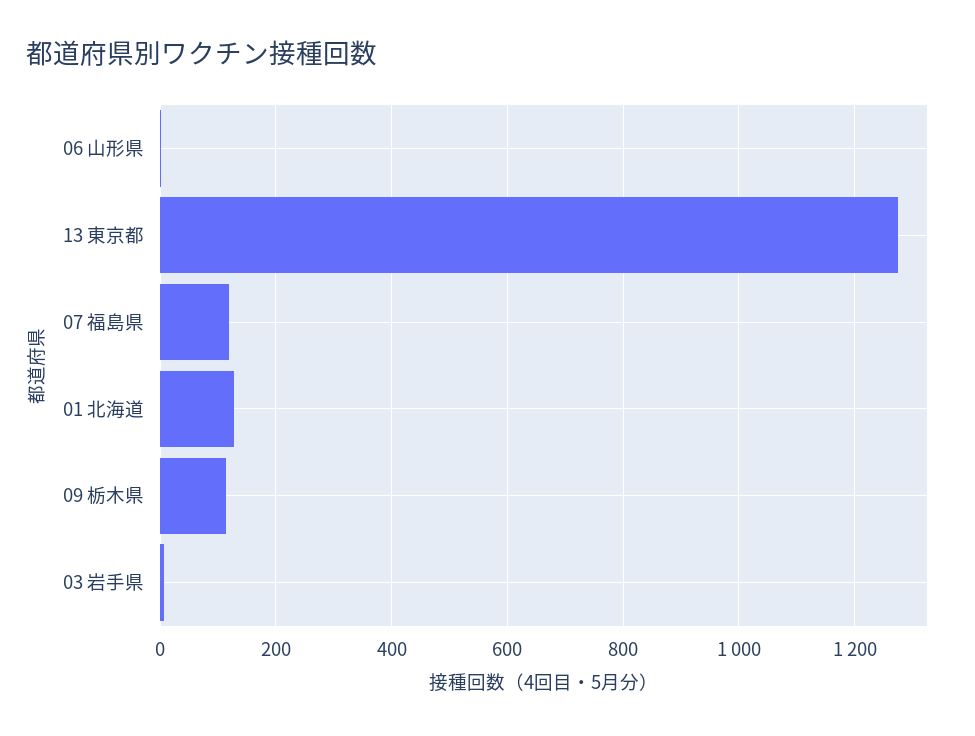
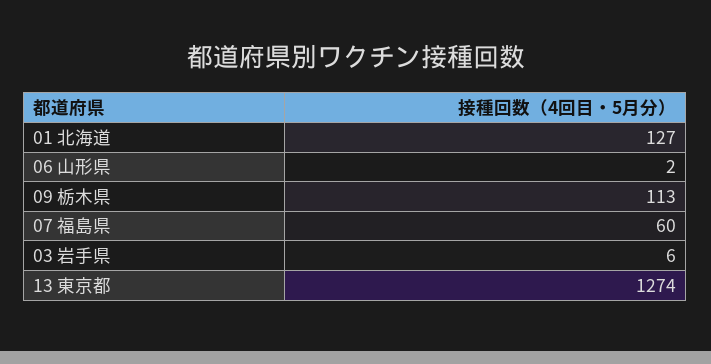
  {
    "06 山形県": 2,
    "13 東京都": 1274,
-   "07 福島県": 120,
+   "07 福島県": 60,
    "01 北海道": 127,
    "09 栃木県": 113,
    "03 岩手県": 6
  }

